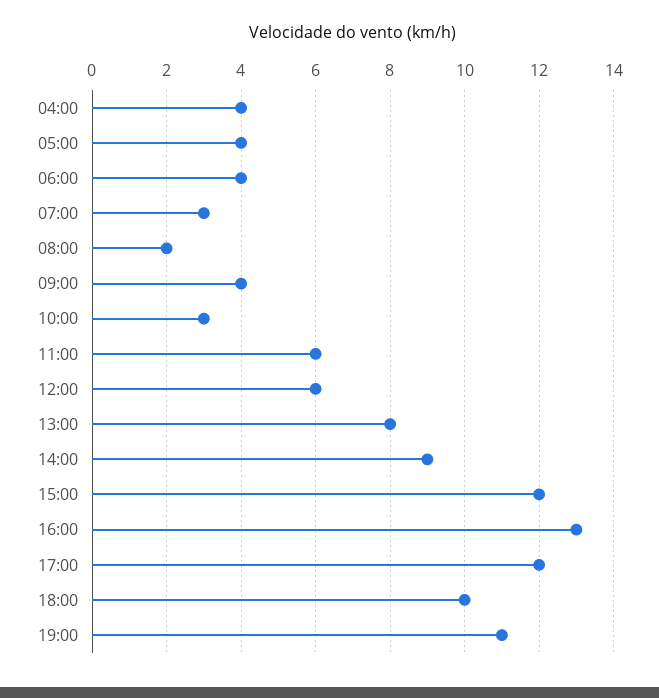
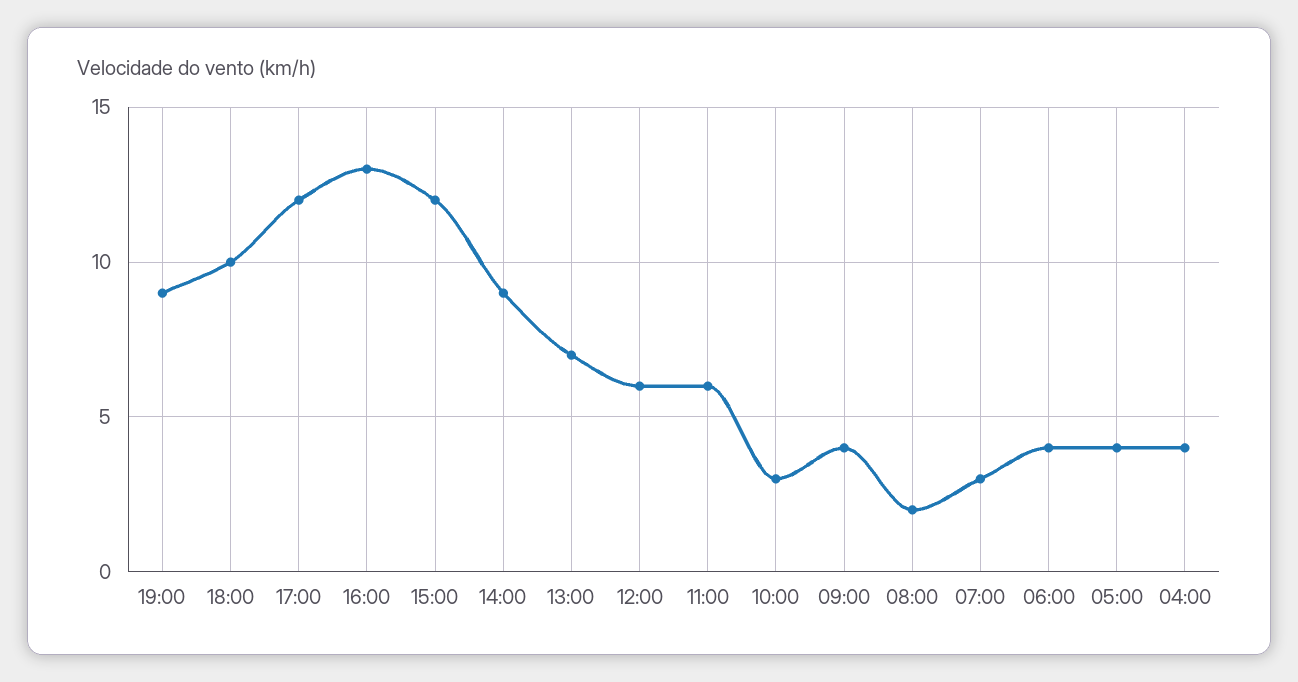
  {
    "04:00": 4,
    "05:00": 4,
    "06:00": 4,
    "07:00": 3,
    "08:00": 2,
    "09:00": 4,
    "10:00": 3,
    "11:00": 6,
    "12:00": 6,
-   "13:00": 8,
+   "13:00": 7,
    "14:00": 9,
    "15:00": 12,
    "16:00": 13,
    "17:00": 12,
    "18:00": 10,
-   "19:00": 11
+   "19:00": 9
  }

